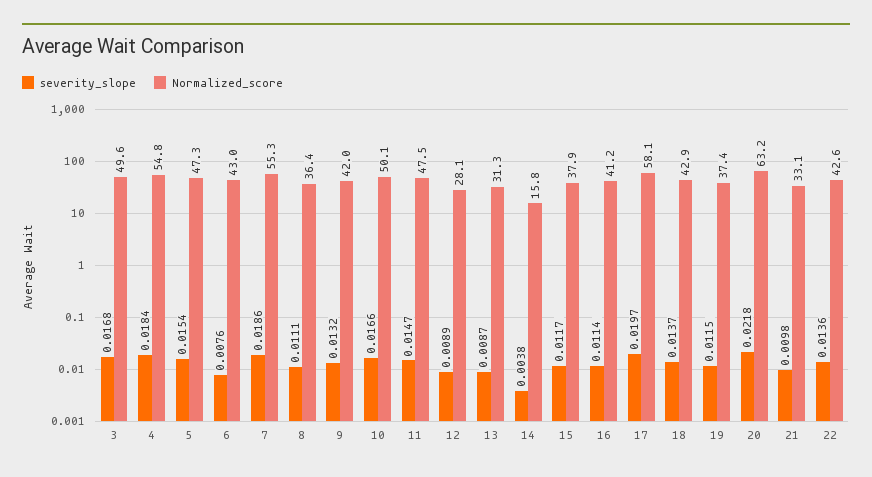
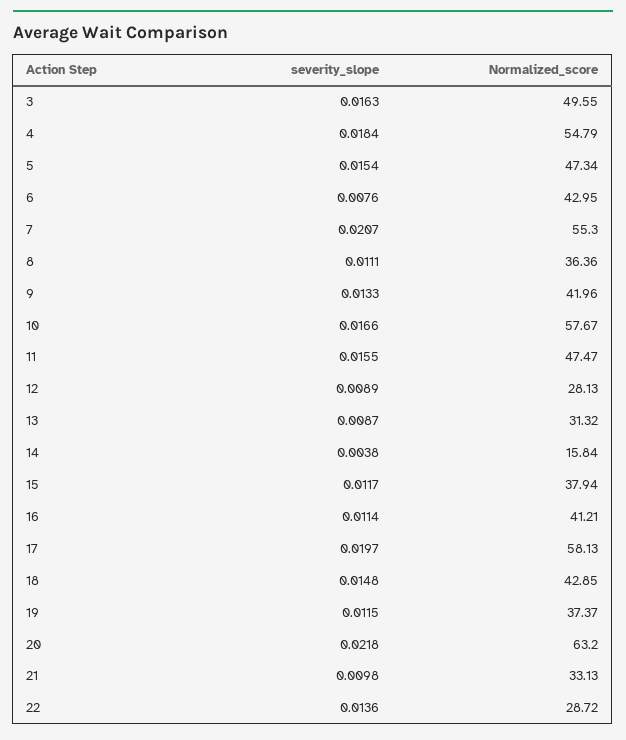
  {
    "severity_slope": {
-     "3": 0.0168,
+     "3": 0.0163,
      "4": 0.0184,
      "5": 0.0154,
      "6": 0.0076,
-     "7": 0.0186,
+     "7": 0.0207,
      "8": 0.0111,
-     "9": 0.0132,
+     "9": 0.0133,
      "10": 0.0166,
-     "11": 0.0147,
+     "11": 0.0155,
      "12": 0.0089,
      "13": 0.0087,
      "14": 0.0038,
      "15": 0.0117,
      "16": 0.0114,
      "17": 0.0197,
-     "18": 0.0137,
+     "18": 0.0148,
      "19": 0.0115,
      "20": 0.0218,
      "21": 0.0098,
      "22": 0.0136
    },
    "Normalized_score": {
      "3": 49.55,
      "4": 54.79,
      "5": 47.34,
      "6": 42.95,
      "7": 55.3,
      "8": 36.36,
      "9": 41.96,
-     "10": 50.1,
+     "10": 57.67,
      "11": 47.47,
      "12": 28.13,
      "13": 31.32,
      "14": 15.84,
      "15": 37.94,
      "16": 41.21,
      "17": 58.13,
      "18": 42.85,
      "19": 37.37,
      "20": 63.2,
      "21": 33.13,
-     "22": 42.6
+     "22": 28.72
    }
  }

